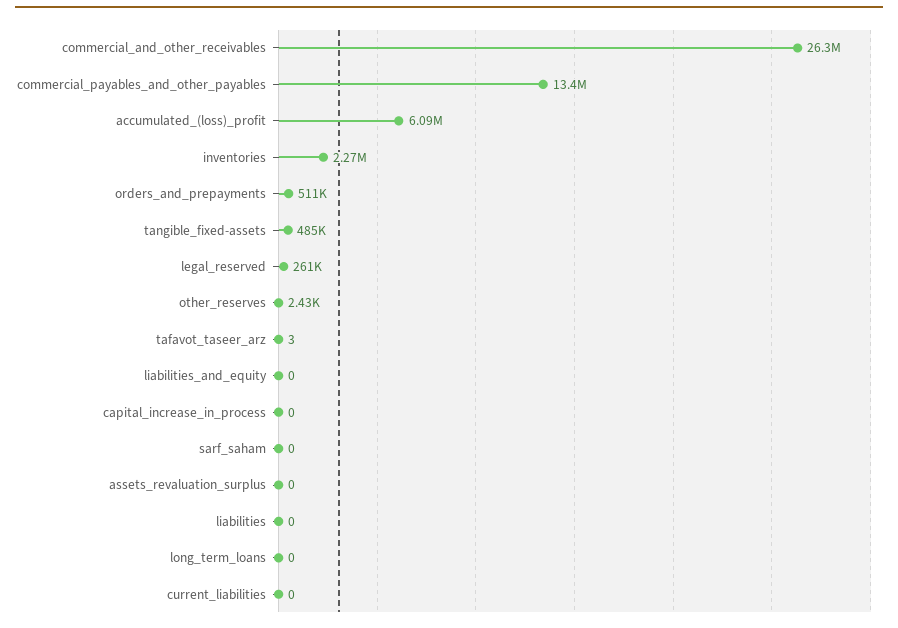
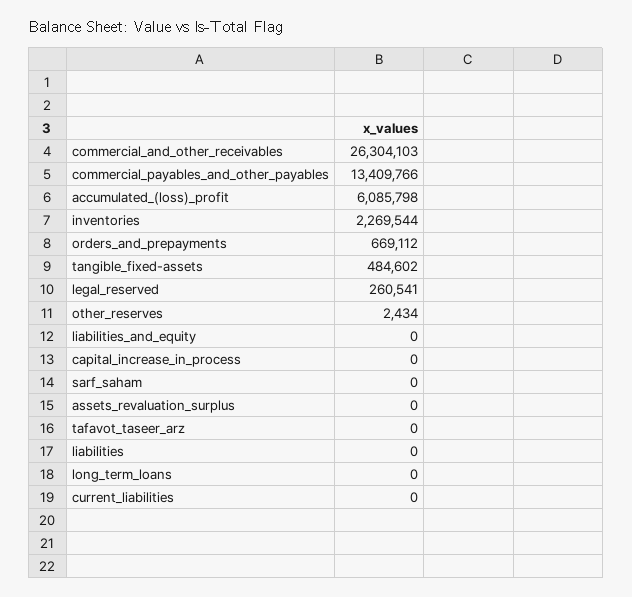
  {
    "commercial_and_other_receivables": 26304103,
    "commercial_payables_and_other_payables": 13409766,
    "accumulated_(loss)_profit": 6085798,
    "inventories": 2269544,
-   "orders_and_prepayments": 511000,
+   "orders_and_prepayments": 669112,
    "tangible_fixed-assets": 484602,
    "legal_reserved": 260541,
    "other_reserves": 2434,
-   "tafavot_taseer_arz": 3,
+   "tafavot_taseer_arz": 0,
    "liabilities_and_equity": 0,
    "capital_increase_in_process": 0,
    "sarf_saham": 0,
    "assets_revaluation_surplus": 0,
    "liabilities": 0,
    "long_term_loans": 0,
    "current_liabilities": 0
  }

